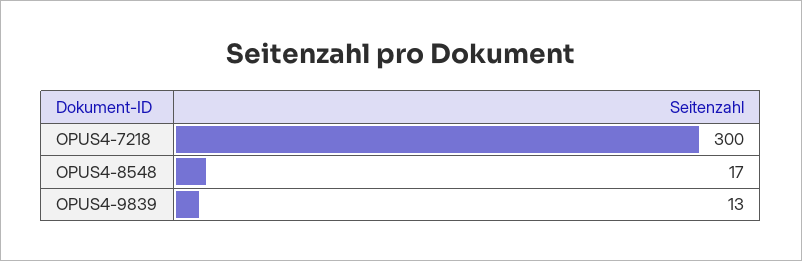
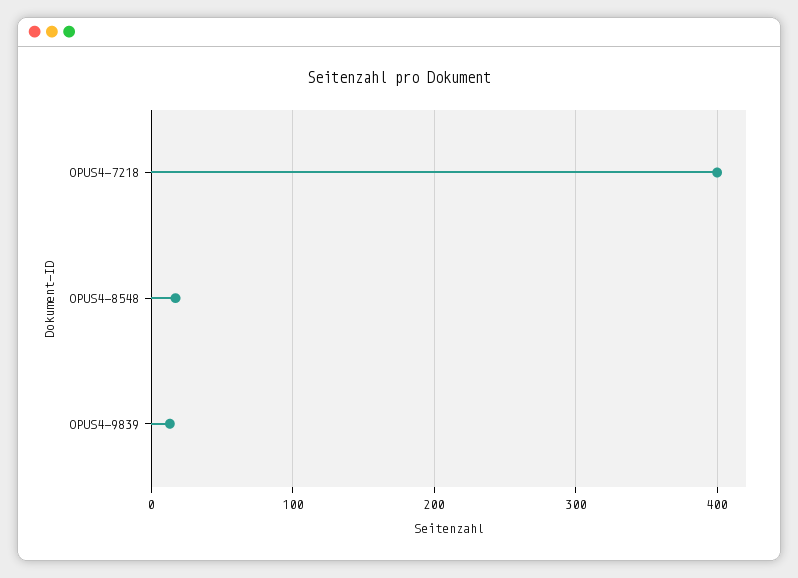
  {
-   "OPUS4-7218": 300,
+   "OPUS4-7218": 400,
    "OPUS4-8548": 17,
    "OPUS4-9839": 13
  }

